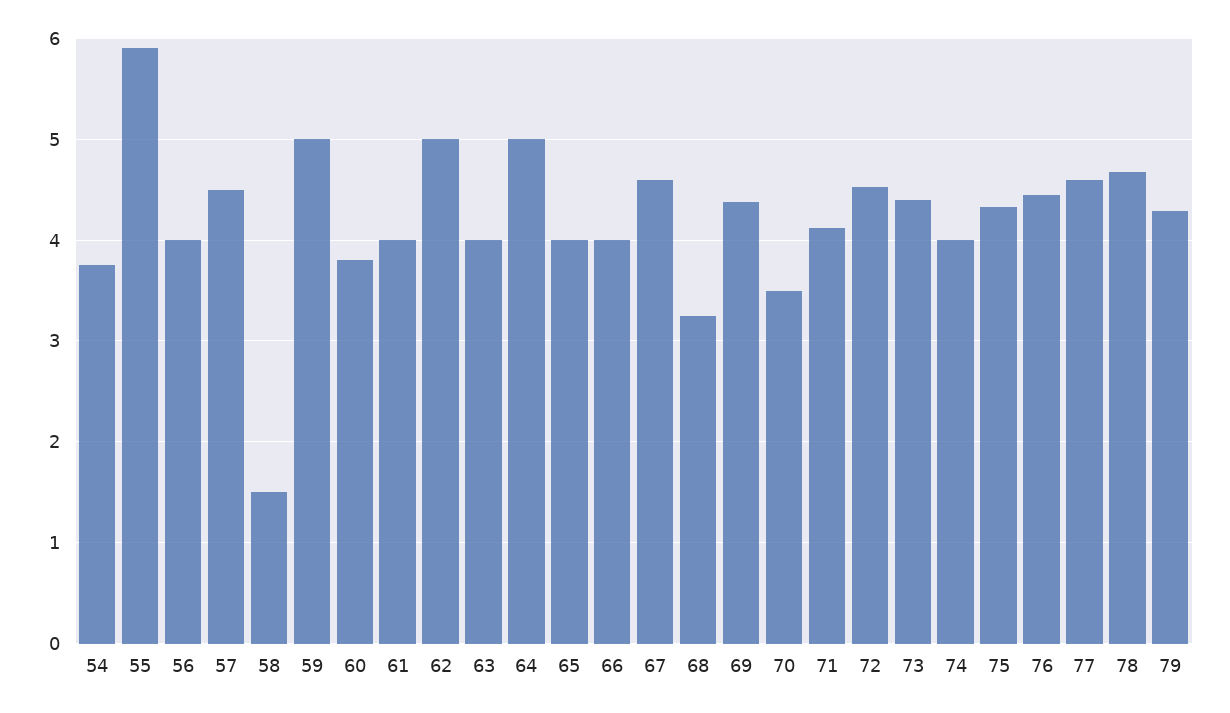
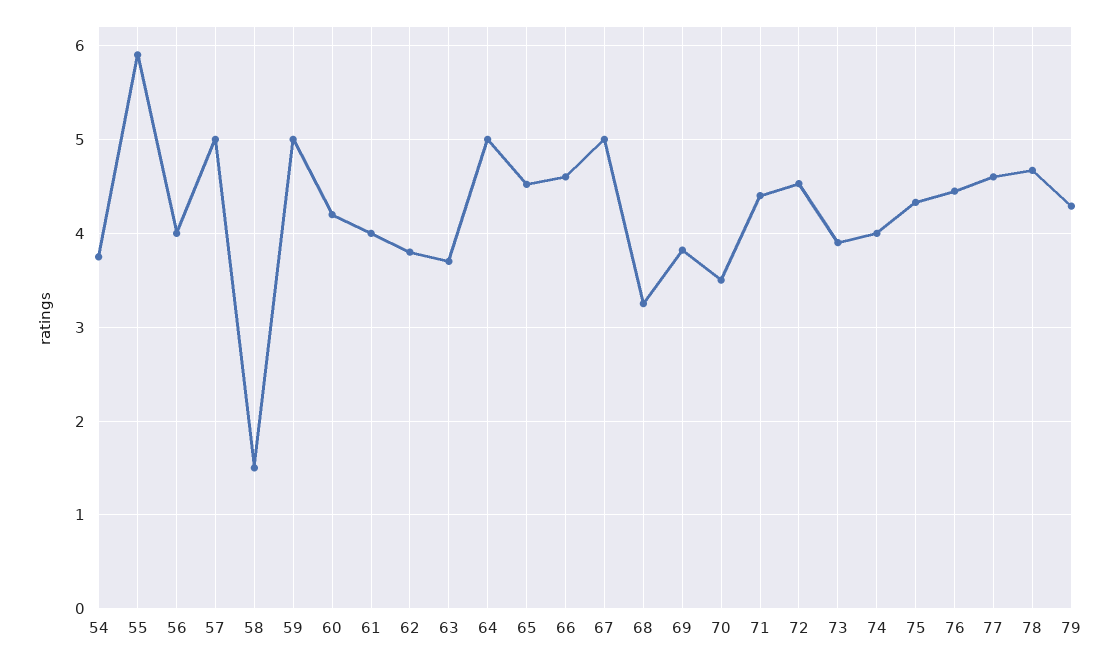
  {
    "54": 3.8,
    "55": 5.9,
    "56": 4,
-   "57": 4.5,
+   "57": 5,
    "58": 1.5,
    "59": 5,
-   "60": 3.8,
+   "60": 4.2,
    "61": 4,
-   "62": 5,
+   "62": 3.8,
-   "63": 4,
+   "63": 3.7,
    "64": 5,
-   "65": 4,
+   "65": 4.5,
-   "66": 4,
+   "66": 4.6,
-   "67": 4.6,
+   "67": 5,
    "68": 3.3,
-   "69": 4.4,
+   "69": 3.8,
    "70": 3.5,
-   "71": 4.1,
+   "71": 4.4,
    "72": 4.5,
-   "73": 4.4,
+   "73": 3.9,
    "74": 4,
    "75": 4.3,
    "76": 4.5,
    "77": 4.6,
    "78": 4.7,
    "79": 4.3
  }

